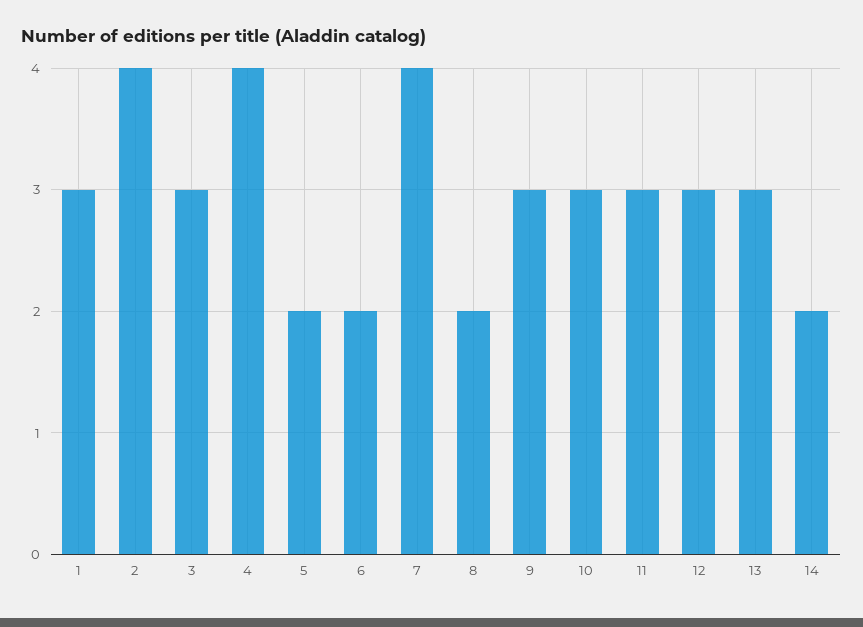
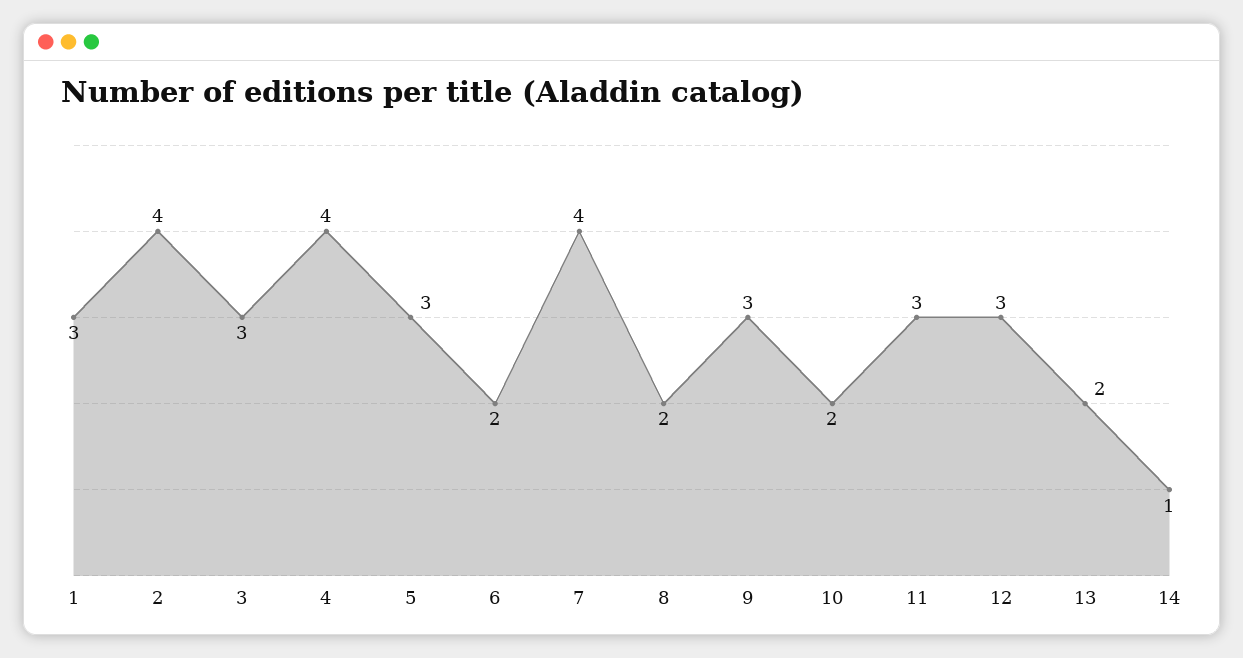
  {
    "1": 3,
    "2": 4,
    "3": 3,
    "4": 4,
-   "5": 2,
+   "5": 3,
    "6": 2,
    "7": 4,
    "8": 2,
    "9": 3,
-   "10": 3,
+   "10": 2,
    "11": 3,
    "12": 3,
-   "13": 3,
+   "13": 2,
-   "14": 2
+   "14": 1
  }

